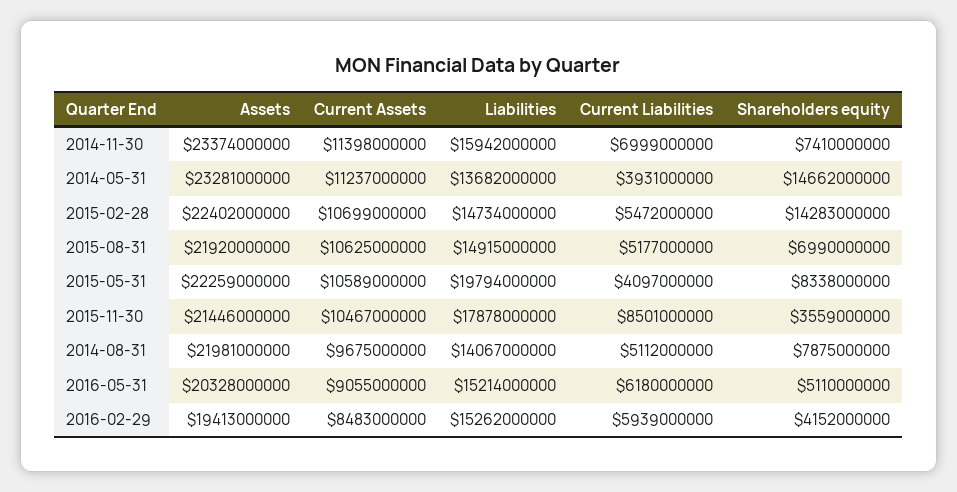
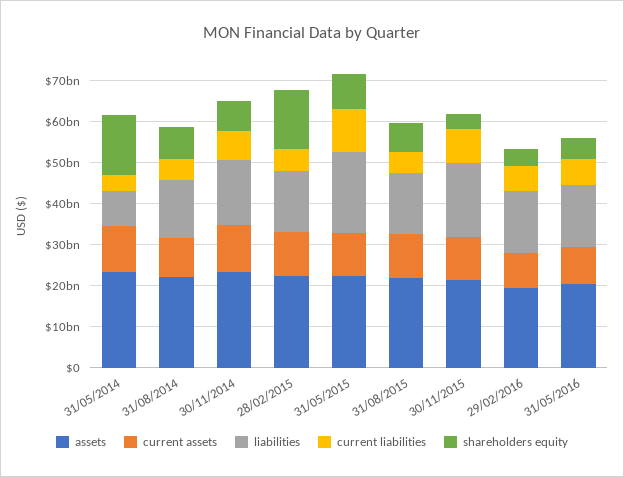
  {
    "Assets": {
      "2014-11-30": 23374000000,
      "2014-05-31": 23281000000,
      "2015-02-28": 22402000000,
      "2015-08-31": 21920000000,
      "2015-05-31": 22259000000,
      "2015-11-30": 21446000000,
      "2014-08-31": 21981000000,
      "2016-05-31": 20328000000,
      "2016-02-29": 19413000000
    },
    "Current Assets": {
      "2014-11-30": 11398000000,
      "2014-05-31": 11237000000,
      "2015-02-28": 10699000000,
      "2015-08-31": 10625000000,
      "2015-05-31": 10589000000,
      "2015-11-30": 10467000000,
      "2014-08-31": 9675000000,
      "2016-05-31": 9055000000,
      "2016-02-29": 8483000000
    },
    "Liabilities": {
      "2014-11-30": 15942000000,
-     "2014-05-31": 13682000000,
+     "2014-05-31": 8000000000,
      "2015-02-28": 14734000000,
      "2015-08-31": 14915000000,
      "2015-05-31": 19794000000,
      "2015-11-30": 17878000000,
      "2014-08-31": 14067000000,
      "2016-05-31": 15214000000,
      "2016-02-29": 15262000000
    },
    "Current Liabilities": {
      "2014-11-30": 6999000000,
      "2014-05-31": 3931000000,
      "2015-02-28": 5472000000,
      "2015-08-31": 5177000000,
-     "2015-05-31": 4097000000,
+     "2015-05-31": 10000000000,
      "2015-11-30": 8501000000,
      "2014-08-31": 5112000000,
      "2016-05-31": 6180000000,
      "2016-02-29": 5939000000
    },
    "Shareholders equity": {
      "2014-11-30": 7410000000,
      "2014-05-31": 14662000000,
      "2015-02-28": 14283000000,
      "2015-08-31": 6990000000,
      "2015-05-31": 8338000000,
      "2015-11-30": 3559000000,
      "2014-08-31": 7875000000,
      "2016-05-31": 5110000000,
      "2016-02-29": 4152000000
    }
  }

